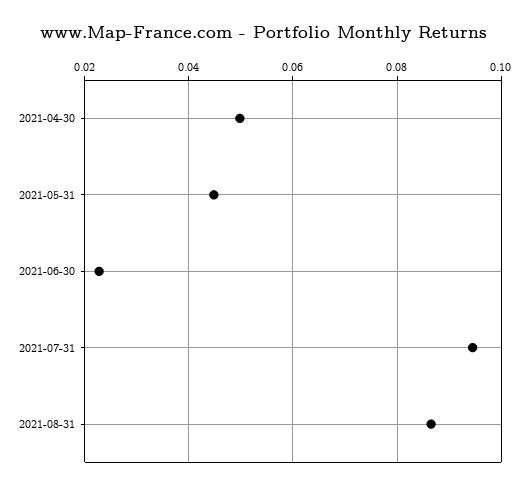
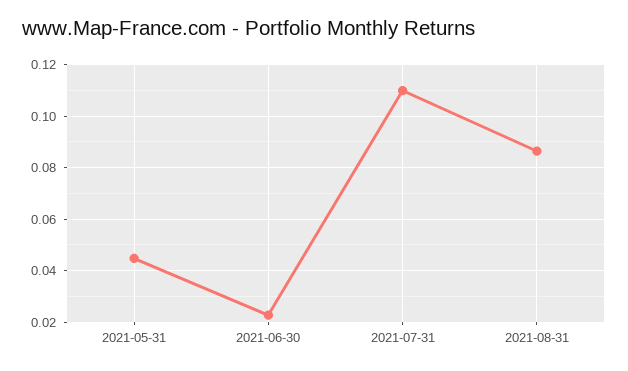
  {
-   "2021-04-30": 0.05,
    "2021-05-31": 0.044,
    "2021-06-30": 0.022,
-   "2021-07-31": 0.094,
+   "2021-07-31": 0.11,
    "2021-08-31": 0.086
  }

